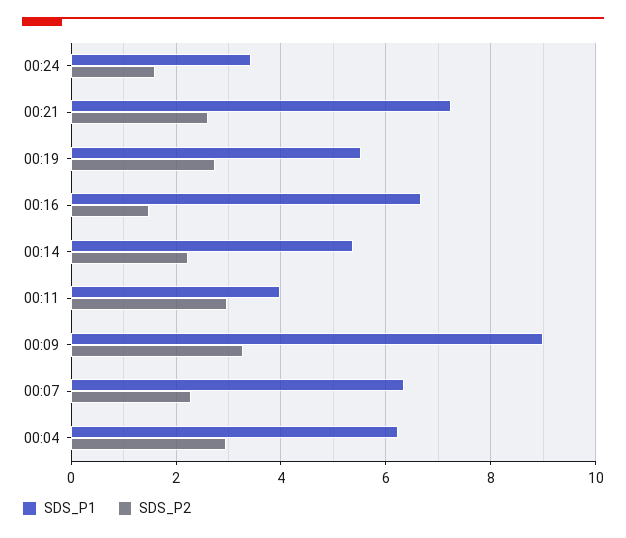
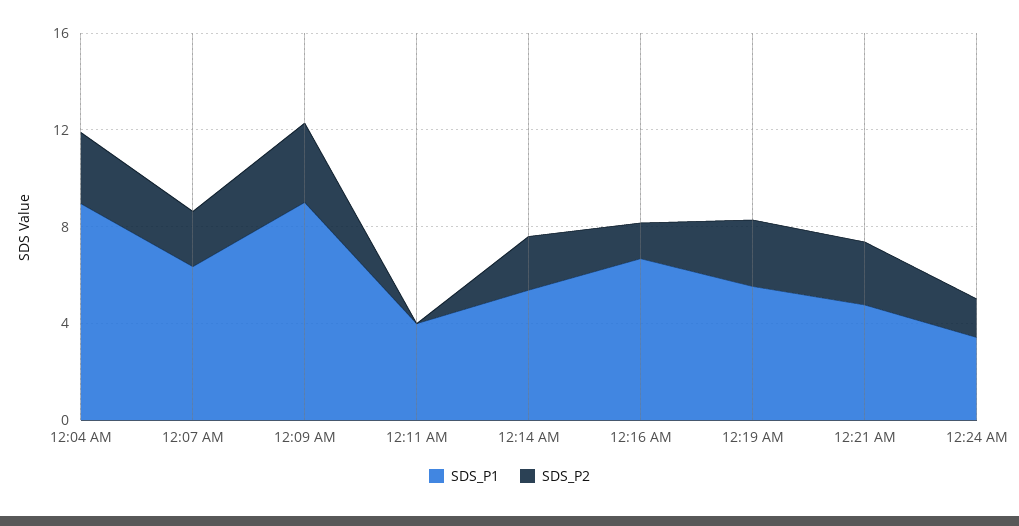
  {
    "SDS_P1": {
      "00:24": 3.4,
-     "00:21": 7.2,
+     "00:21": 5,
      "00:19": 5.6,
      "00:16": 6.6,
      "00:14": 5.4,
      "00:11": 4,
      "00:09": 9,
      "00:07": 6.4,
-     "00:04": 6.2
+     "00:04": 9
    },
    "SDS_P2": {
      "00:24": 1.6,
      "00:21": 2.6,
      "00:19": 2.8,
      "00:16": 1.4,
      "00:14": 2.2,
-     "00:11": 3,
+     "00:11": 0,
      "00:09": 3.2,
      "00:07": 2.2,
      "00:04": 3
    }
  }

